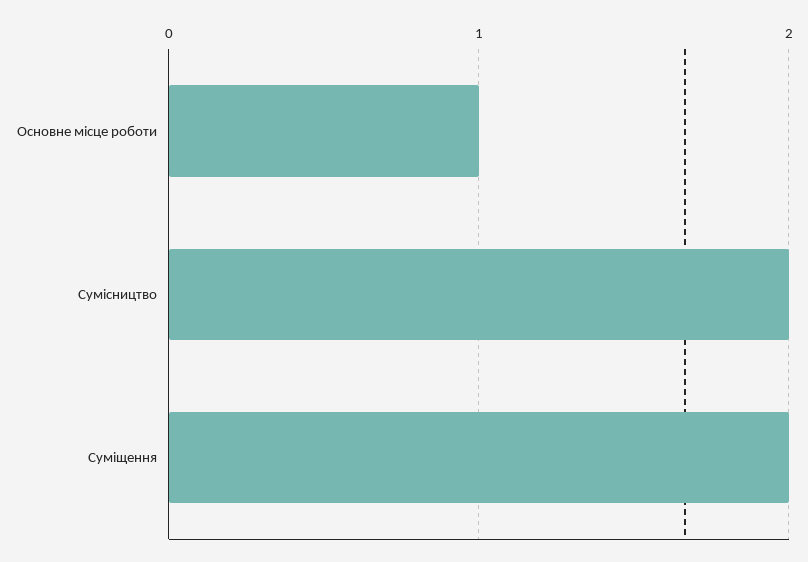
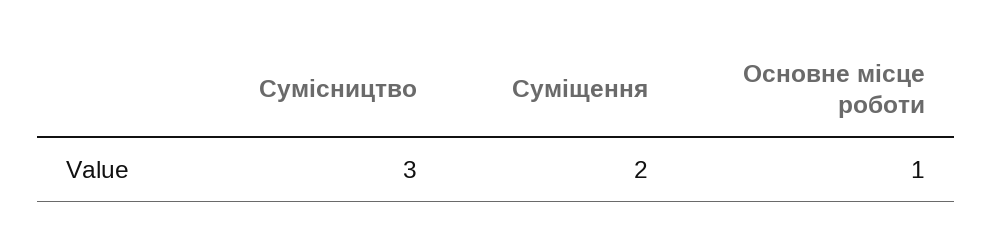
  {
    "Основне місце роботи": 1,
-   "Сумісництво": 2,
+   "Сумісництво": 3,
    "Суміщення": 2
  }

